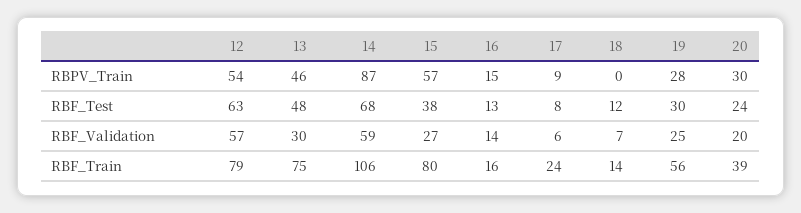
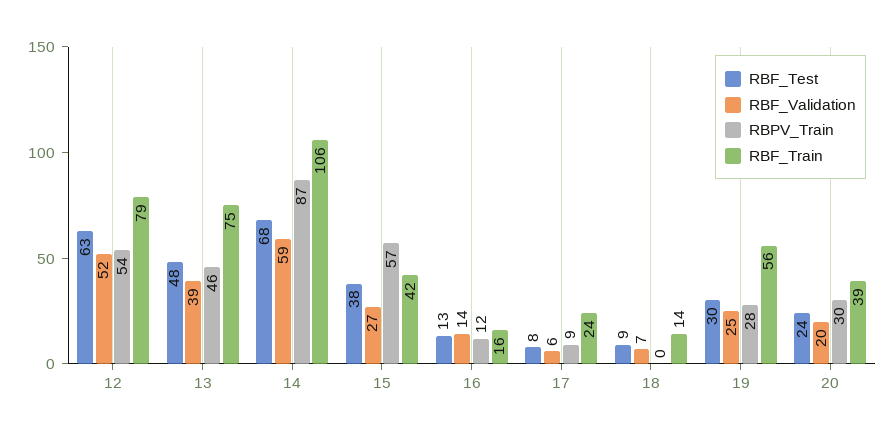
  {
    "RBPV_Train": {
      "12": 54,
      "13": 46,
      "14": 87,
      "15": 57,
-     "16": 15,
+     "16": 12,
      "17": 9,
      "18": 0,
      "19": 28,
      "20": 30
    },
    "RBF_Test": {
      "12": 63,
      "13": 48,
      "14": 68,
      "15": 38,
      "16": 13,
      "17": 8,
-     "18": 12,
+     "18": 9,
      "19": 30,
      "20": 24
    },
    "RBF_Validation": {
-     "12": 57,
+     "12": 52,
-     "13": 30,
+     "13": 39,
      "14": 59,
      "15": 27,
      "16": 14,
      "17": 6,
      "18": 7,
      "19": 25,
      "20": 20
    },
    "RBF_Train": {
      "12": 79,
      "13": 75,
      "14": 106,
-     "15": 80,
+     "15": 42,
      "16": 16,
      "17": 24,
      "18": 14,
      "19": 56,
      "20": 39
    }
  }

